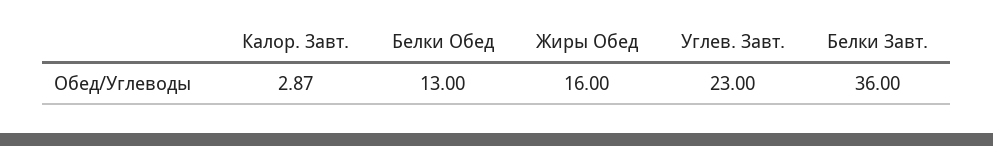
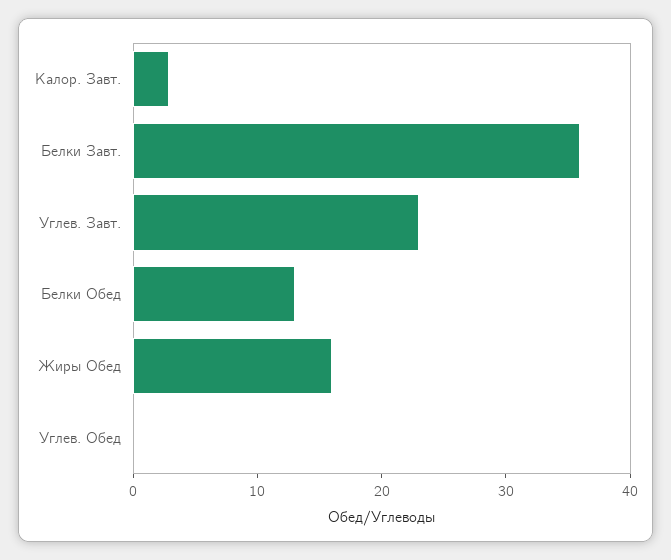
  {
    "Калор. Завт.": 2.87,
    "Белки Обед": 13,
    "Жиры Обед": 16,
    "Углев. Завт.": 23,
-   "Белки Завт.": 36
+   "Белки Завт.": 36,
+   "Углев. Обед": 0
  }

